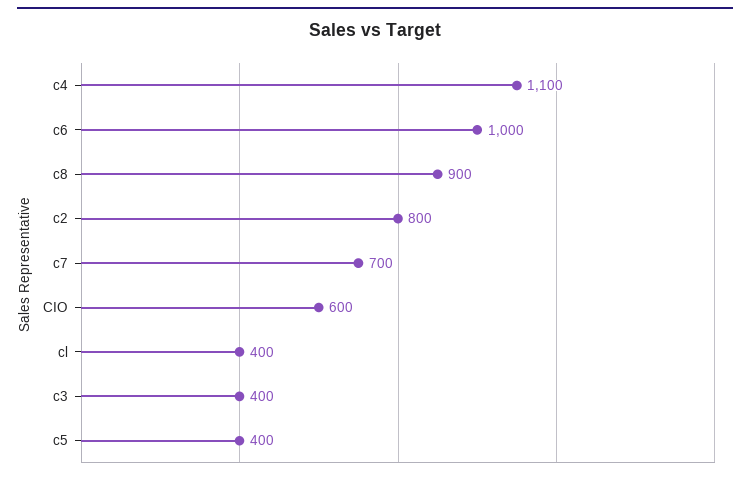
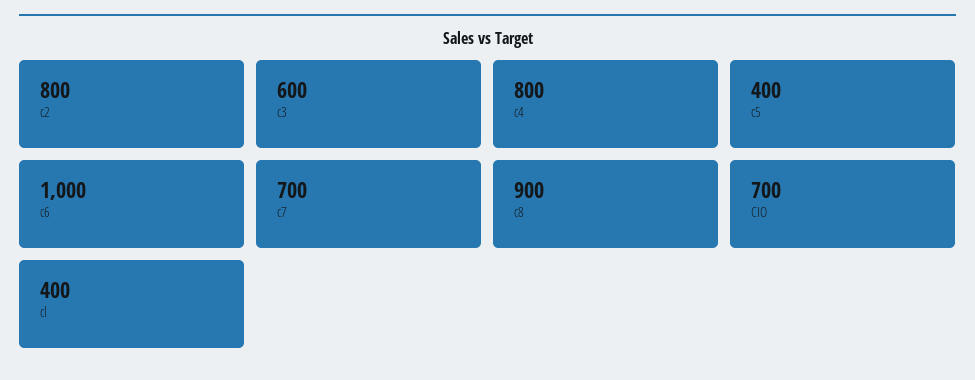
  {
-   "c4": 1100,
+   "c4": 800,
    "c6": 1000,
    "c8": 900,
    "c2": 800,
    "c7": 700,
-   "CIO": 600,
+   "CIO": 700,
    "cl": 400,
-   "c3": 400,
+   "c3": 600,
    "c5": 400
  }

